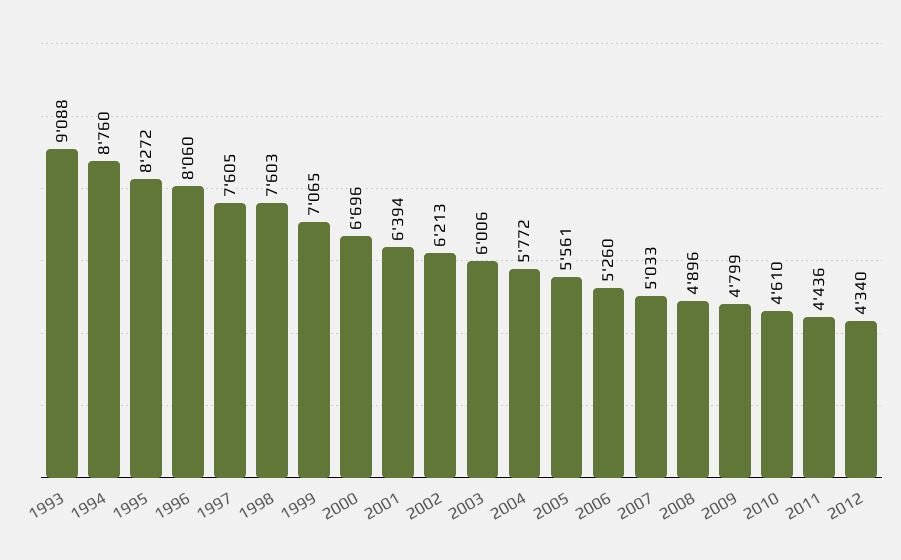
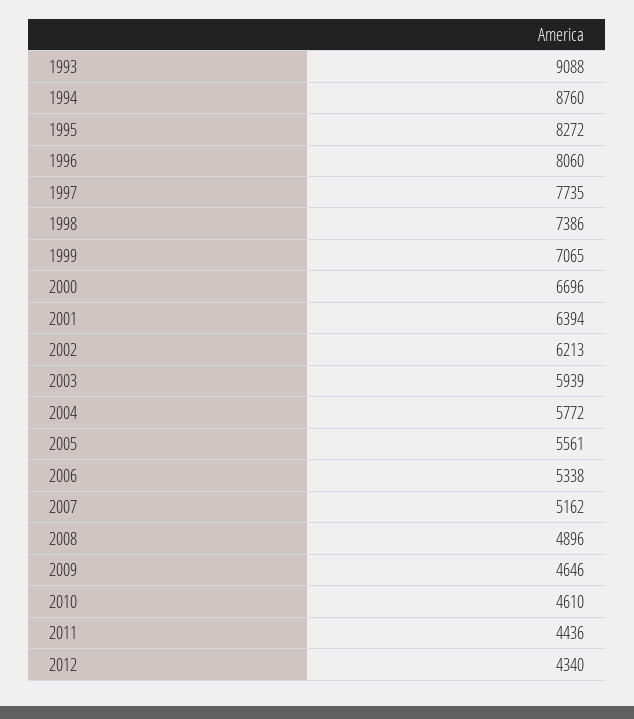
  {
    "1993": 9088,
    "1994": 8760,
    "1995": 8272,
    "1996": 8060,
-   "1997": 7605,
+   "1997": 7735,
-   "1998": 7603,
+   "1998": 7386,
    "1999": 7065,
    "2000": 6696,
    "2001": 6394,
    "2002": 6213,
-   "2003": 6006,
+   "2003": 5939,
    "2004": 5772,
    "2005": 5561,
-   "2006": 5260,
+   "2006": 5338,
-   "2007": 5033,
+   "2007": 5162,
    "2008": 4896,
-   "2009": 4799,
+   "2009": 4646,
    "2010": 4610,
    "2011": 4436,
    "2012": 4340
  }

